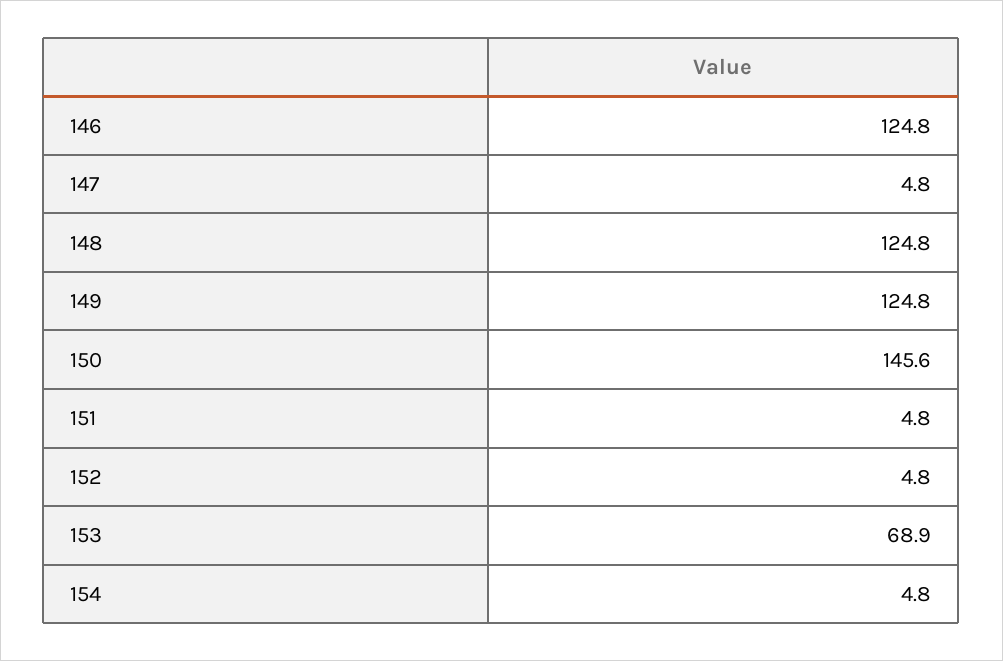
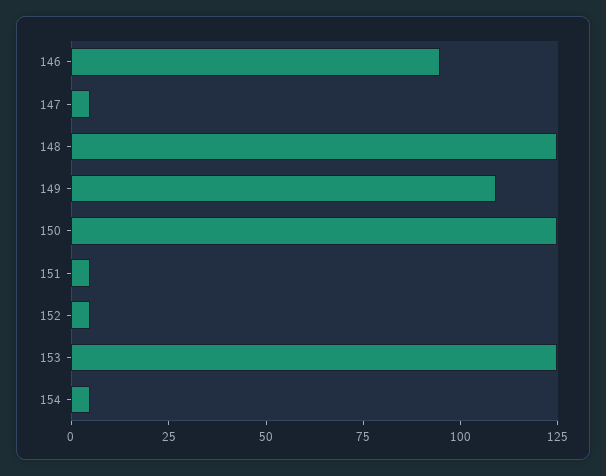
  {
-   "146": 124.8,
+   "146": 95,
    "147": 4.8,
    "148": 124.8,
-   "149": 124.8,
+   "149": 110,
-   "150": 145.6,
+   "150": 125,
    "151": 4.8,
    "152": 4.8,
-   "153": 68.9,
+   "153": 125,
    "154": 4.8
  }

